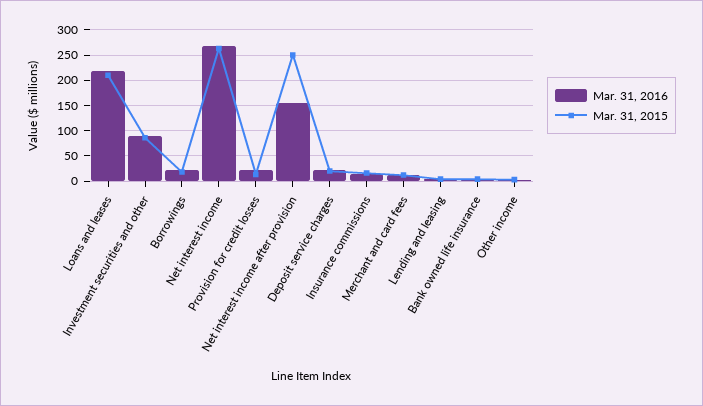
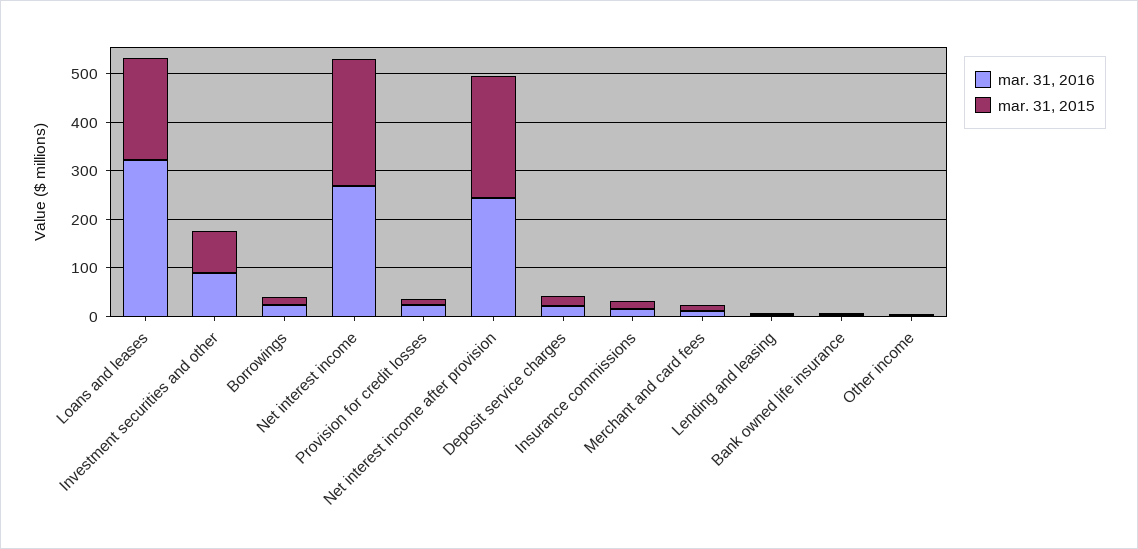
  {
    "Mar. 31, 2016": {
-     "Loans and leases": 225,
+     "Loans and leases": 320,
      "Investment securities and other": 100,
      "Borrowings": 20,
      "Net interest income": 260,
      "Provision for credit losses": 20,
-     "Net interest income after provision": 150,
+     "Net interest income after provision": 240,
      "Deposit service charges": 20,
      "Insurance commissions": 20,
      "Merchant and card fees": 20,
      "Lending and leasing": 0,
      "Bank owned life insurance": 0,
      "Other income": 0
    },
    "Mar. 31, 2015": {
      "Loans and leases": 220,
      "Investment securities and other": 80,
      "Borrowings": 20,
      "Net interest income": 260,
      "Provision for credit losses": 20,
      "Net interest income after provision": 260,
      "Deposit service charges": 20,
      "Insurance commissions": 20,
      "Merchant and card fees": 20,
      "Lending and leasing": 0,
      "Bank owned life insurance": 0,
      "Other income": 0
    }
  }

